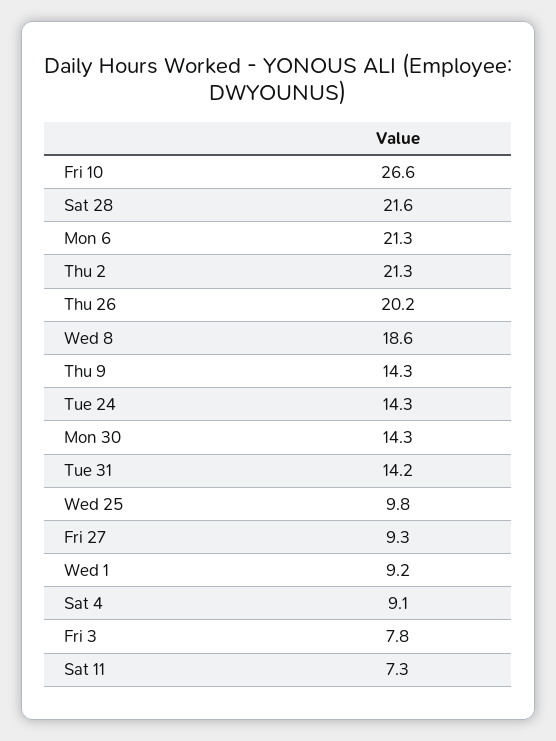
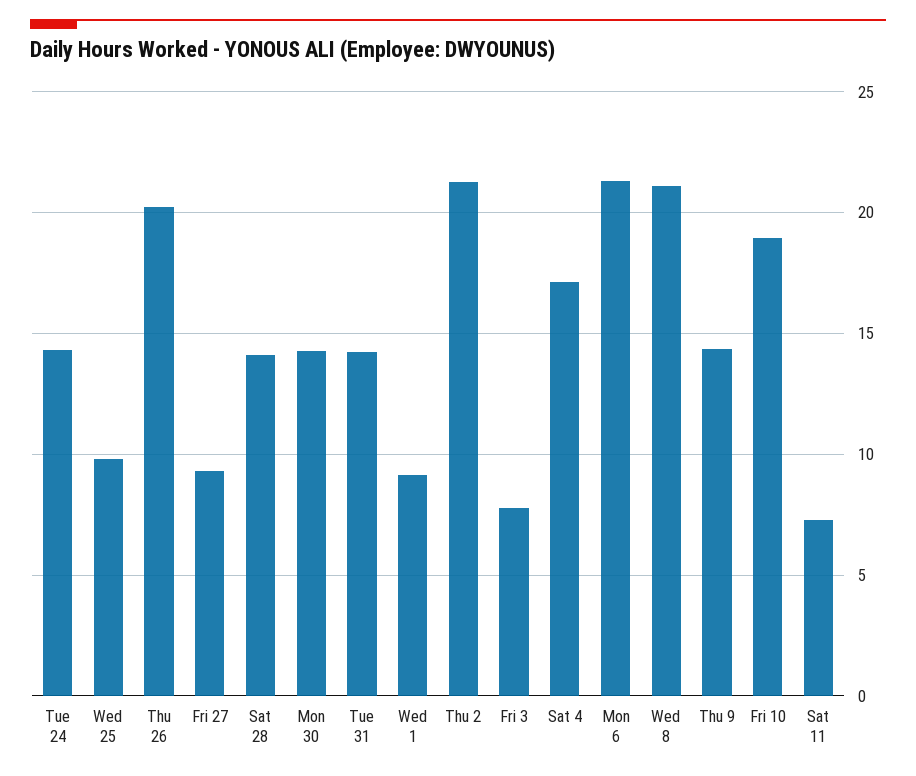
  {
-   "Fri 10": 26.6,
+   "Fri 10": 19,
-   "Sat 28": 21.6,
+   "Sat 28": 14,
    "Mon 6": 21.3,
    "Thu 2": 21.3,
    "Thu 26": 20.2,
-   "Wed 8": 18.6,
+   "Wed 8": 21,
    "Thu 9": 14.3,
    "Tue 24": 14.3,
    "Mon 30": 14.3,
    "Tue 31": 14.2,
    "Wed 25": 9.8,
    "Fri 27": 9.3,
    "Wed 1": 9.2,
-   "Sat 4": 9.1,
+   "Sat 4": 17,
    "Fri 3": 7.8,
    "Sat 11": 7.3
  }

